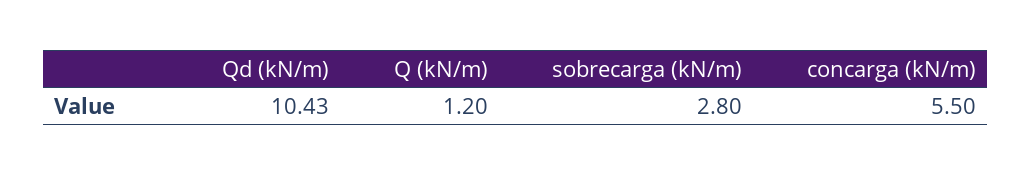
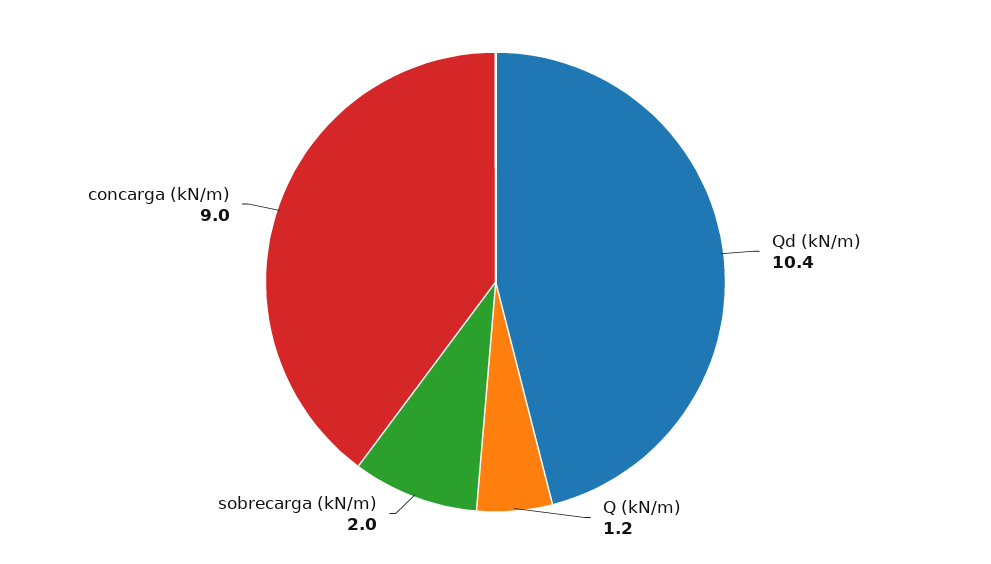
  {
    "Qd (kN/m)": 10.43,
    "Q (kN/m)": 1.2,
-   "sobrecarga (kN/m)": 2.8,
+   "sobrecarga (kN/m)": 2,
-   "concarga (kN/m)": 5.5
+   "concarga (kN/m)": 9
  }

